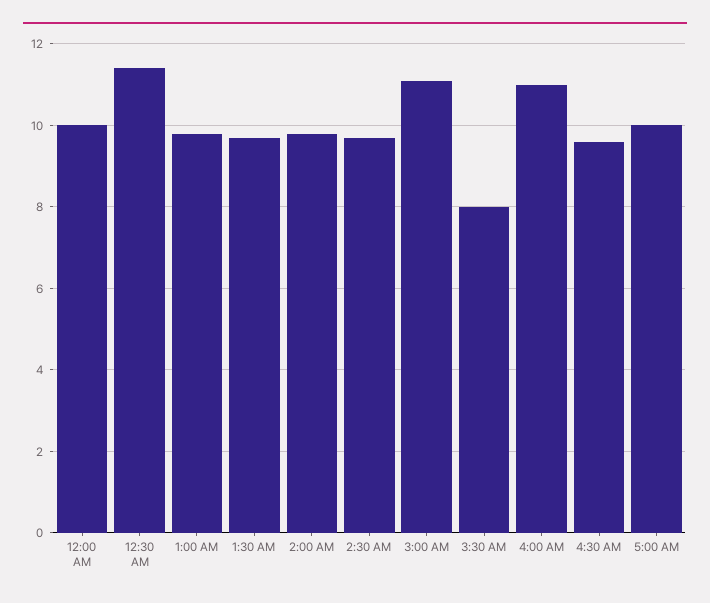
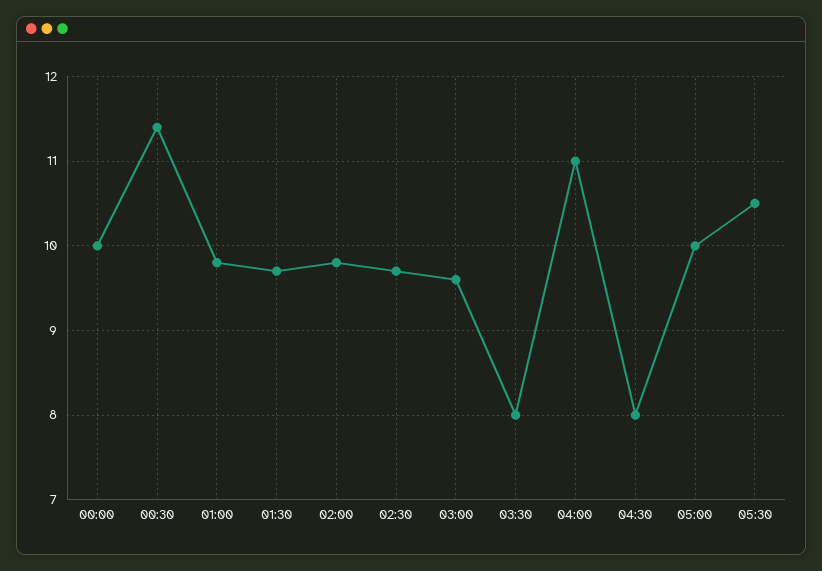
  {
    "12:00 AM": 10,
    "12:30 AM": 11.4,
    "1:00 AM": 9.8,
    "1:30 AM": 9.7,
    "2:00 AM": 9.8,
    "2:30 AM": 9.7,
-   "3:00 AM": 11,
+   "3:00 AM": 9.6,
    "3:30 AM": 8,
    "4:00 AM": 11,
-   "4:30 AM": 9.5,
+   "4:30 AM": 8,
-   "5:00 AM": 10
+   "5:00 AM": 10,
+   "05:30": 10.5
  }

